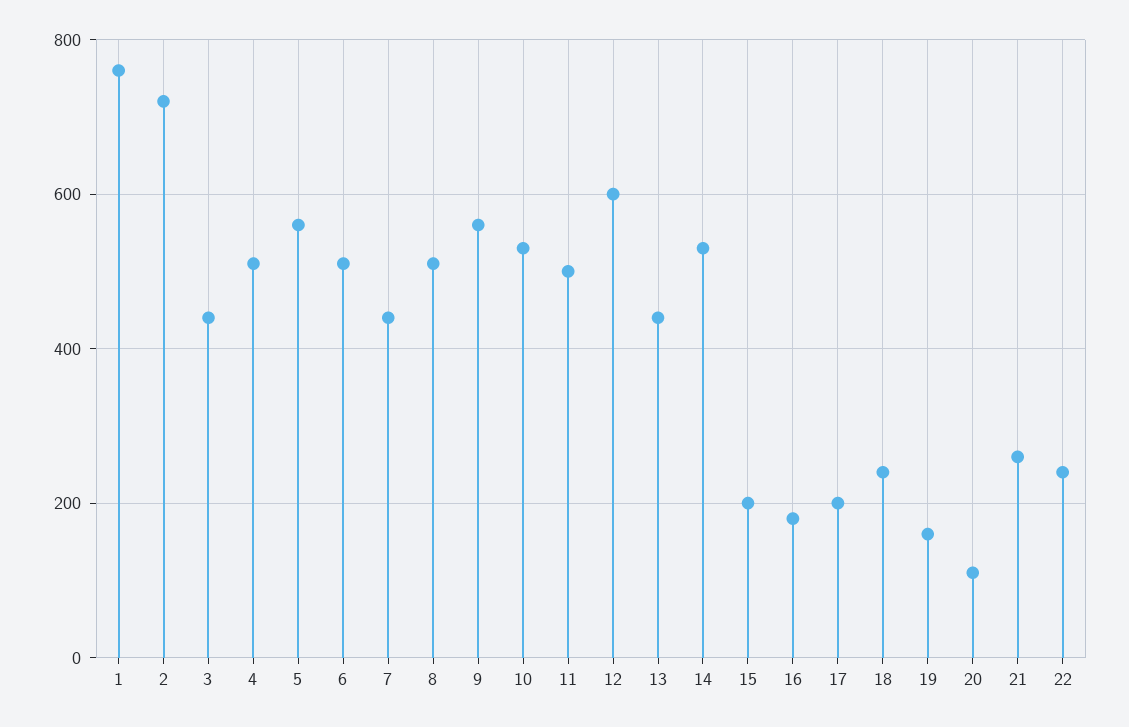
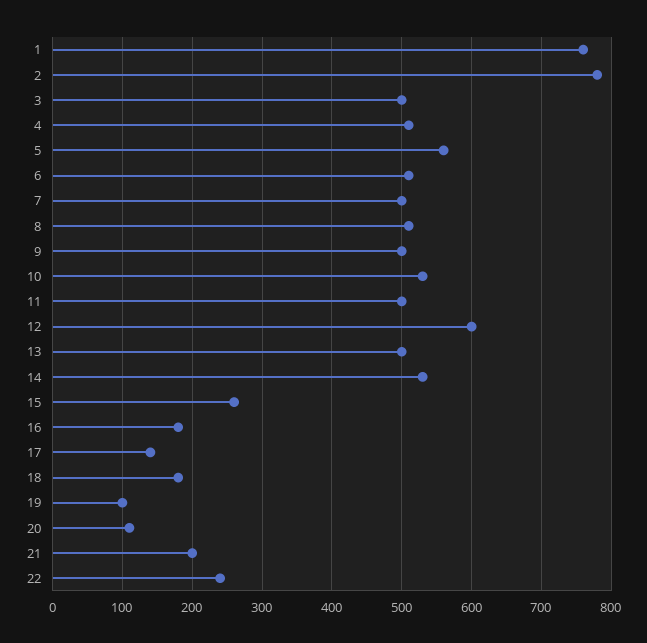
  {
    "1": 760,
-   "2": 720,
+   "2": 780,
-   "3": 440,
+   "3": 500,
    "4": 510,
    "5": 560,
    "6": 510,
-   "7": 440,
+   "7": 500,
    "8": 510,
-   "9": 560,
+   "9": 500,
    "10": 530,
    "11": 500,
    "12": 600,
-   "13": 440,
+   "13": 500,
    "14": 530,
-   "15": 200,
+   "15": 260,
    "16": 180,
-   "17": 200,
+   "17": 140,
-   "18": 240,
+   "18": 180,
-   "19": 160,
+   "19": 100,
    "20": 110,
-   "21": 260,
+   "21": 200,
    "22": 240
  }

